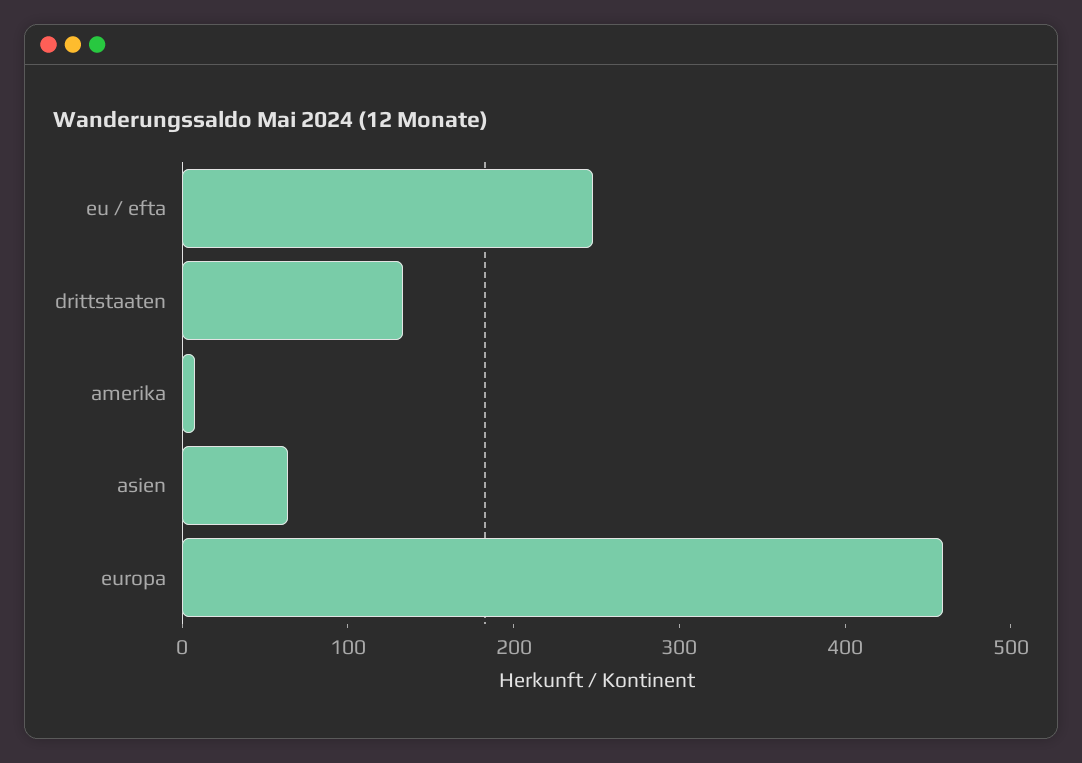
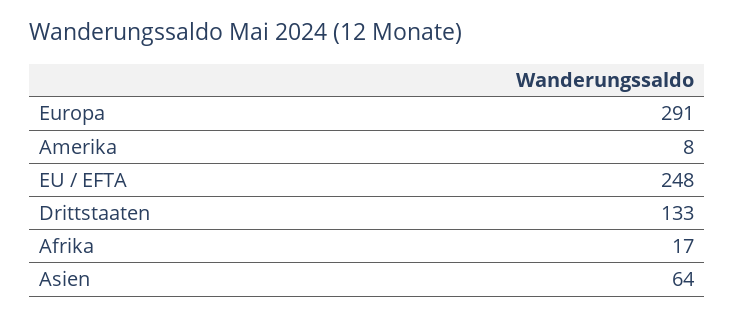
  {
    "eu / efta": 248,
    "drittstaaten": 133,
    "amerika": 8,
    "asien": 64,
-   "europa": 460
+   "europa": 291,
+   "Afrika": 17
  }

